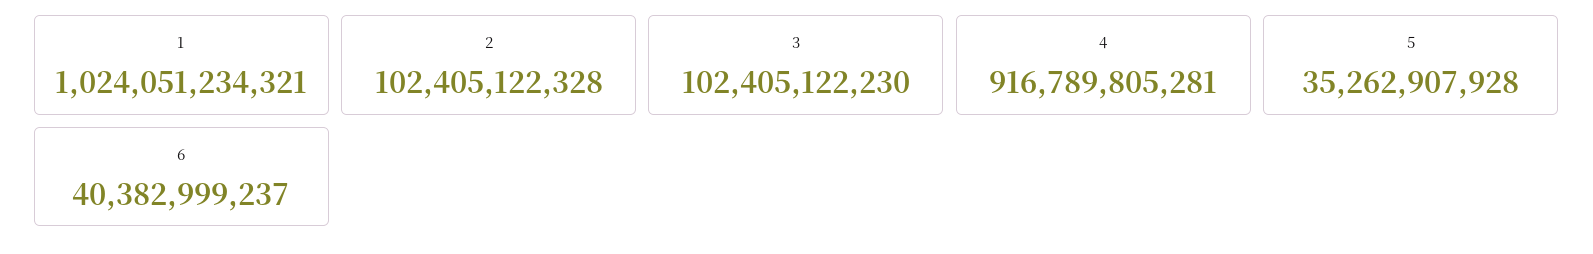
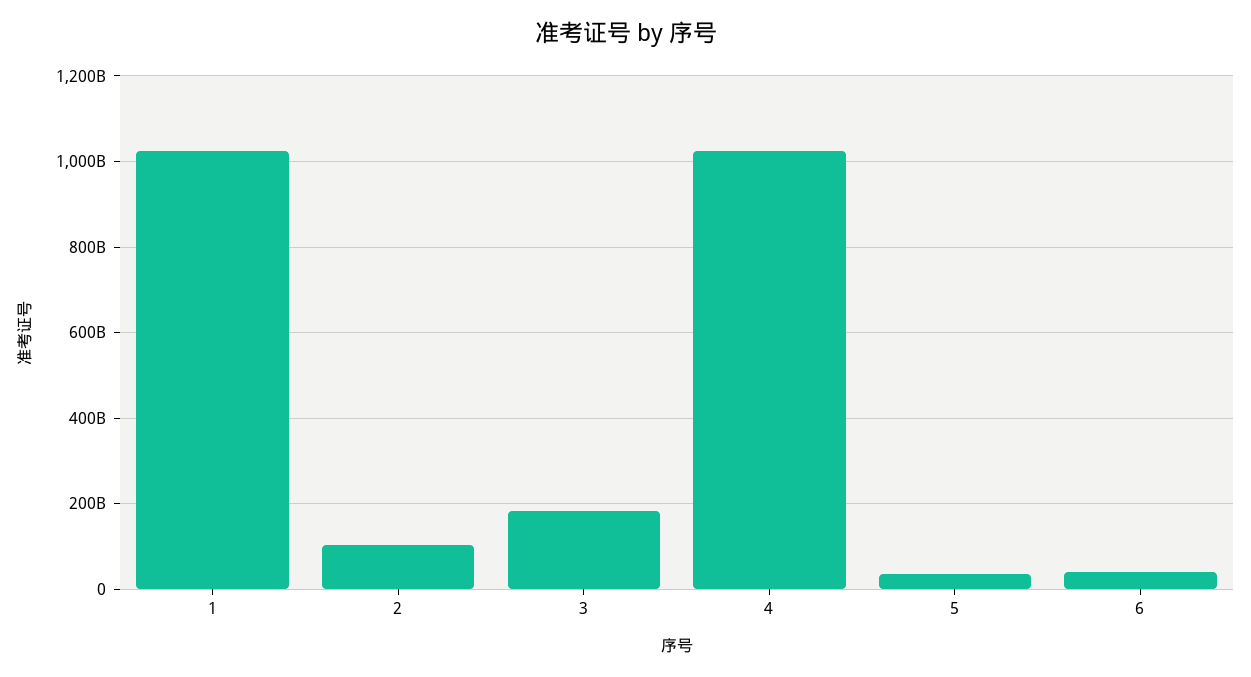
  {
    "1": 1024051234321,
    "2": 102405122328,
-   "3": 102405122230,
+   "3": 180000000000,
-   "4": 916789805281,
+   "4": 1020000000000,
    "5": 35262907928,
    "6": 40382999237
  }

